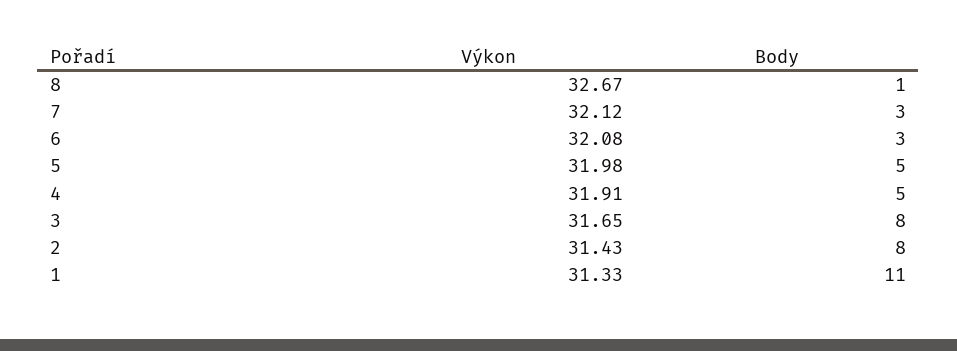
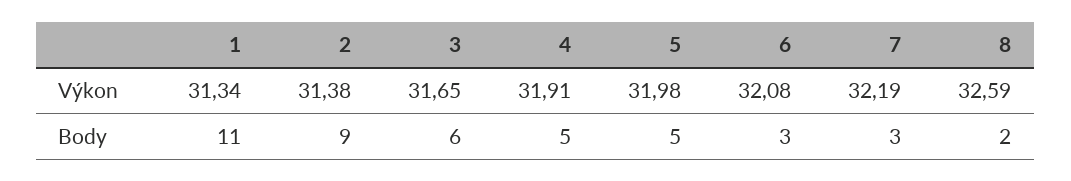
  {
    "Výkon": {
-     "8": 32.67,
+     "8": 32.59,
-     "7": 32.12,
+     "7": 32.19,
      "6": 32.08,
      "5": 31.98,
      "4": 31.91,
      "3": 31.65,
-     "2": 31.43,
+     "2": 31.38,
-     "1": 31.33
+     "1": 31.34
    },
    "Body": {
-     "8": 1,
+     "8": 2,
      "7": 3,
      "6": 3,
      "5": 5,
      "4": 5,
-     "3": 8,
+     "3": 6,
-     "2": 8,
+     "2": 9,
      "1": 11
    }
  }

